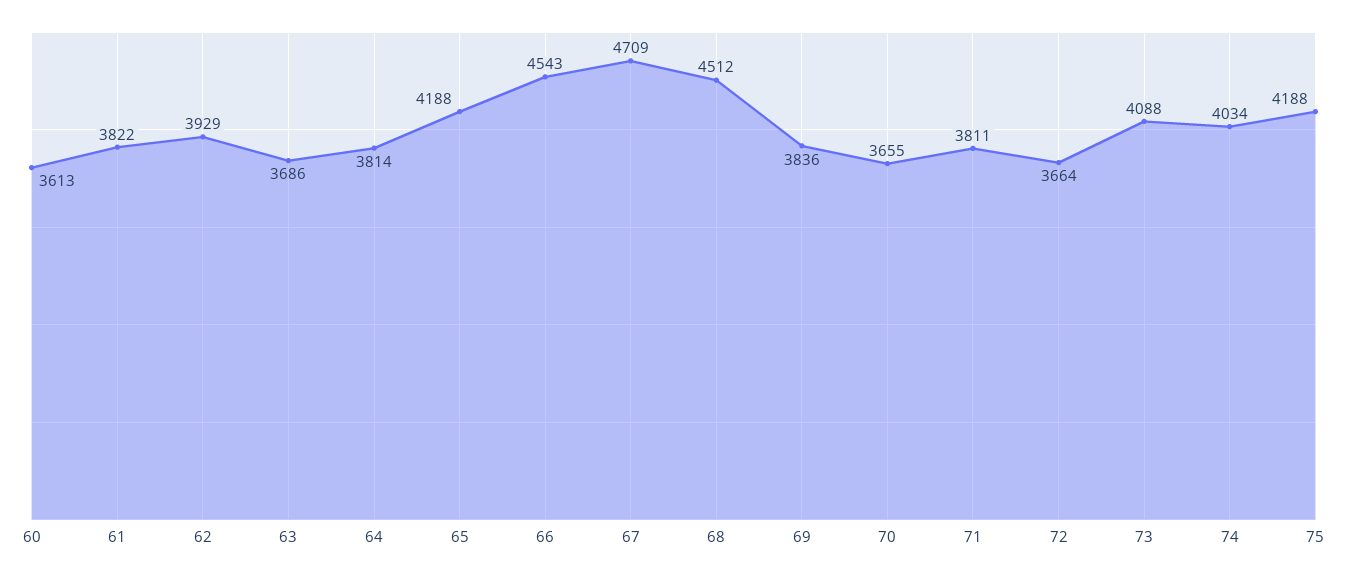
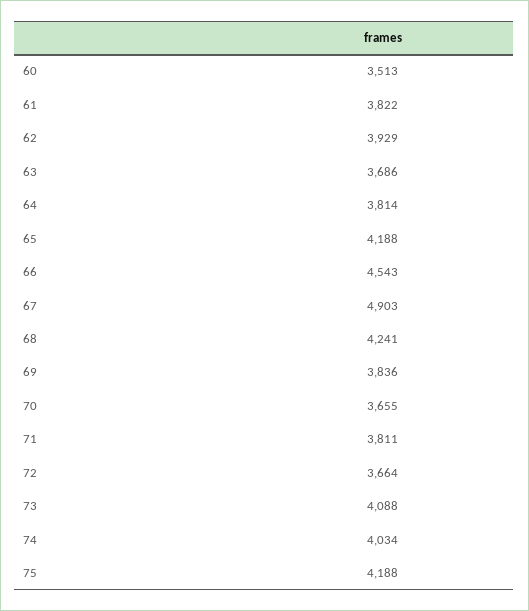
  {
-   "60": 3613,
+   "60": 3513,
    "61": 3822,
    "62": 3929,
    "63": 3686,
    "64": 3814,
    "65": 4188,
    "66": 4543,
-   "67": 4709,
+   "67": 4903,
-   "68": 4512,
+   "68": 4241,
    "69": 3836,
    "70": 3655,
    "71": 3811,
    "72": 3664,
    "73": 4088,
    "74": 4034,
    "75": 4188
  }

